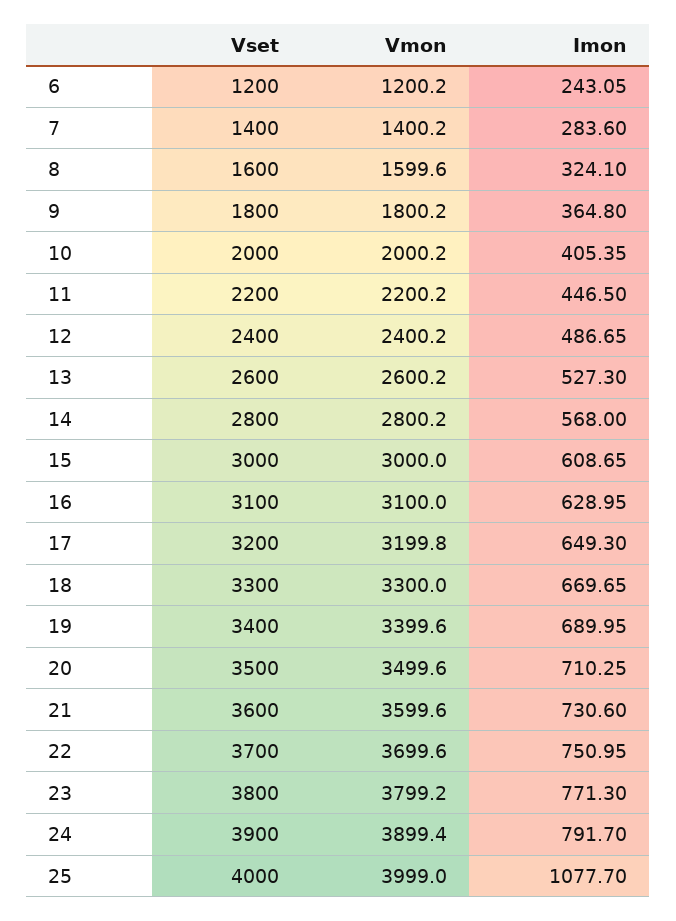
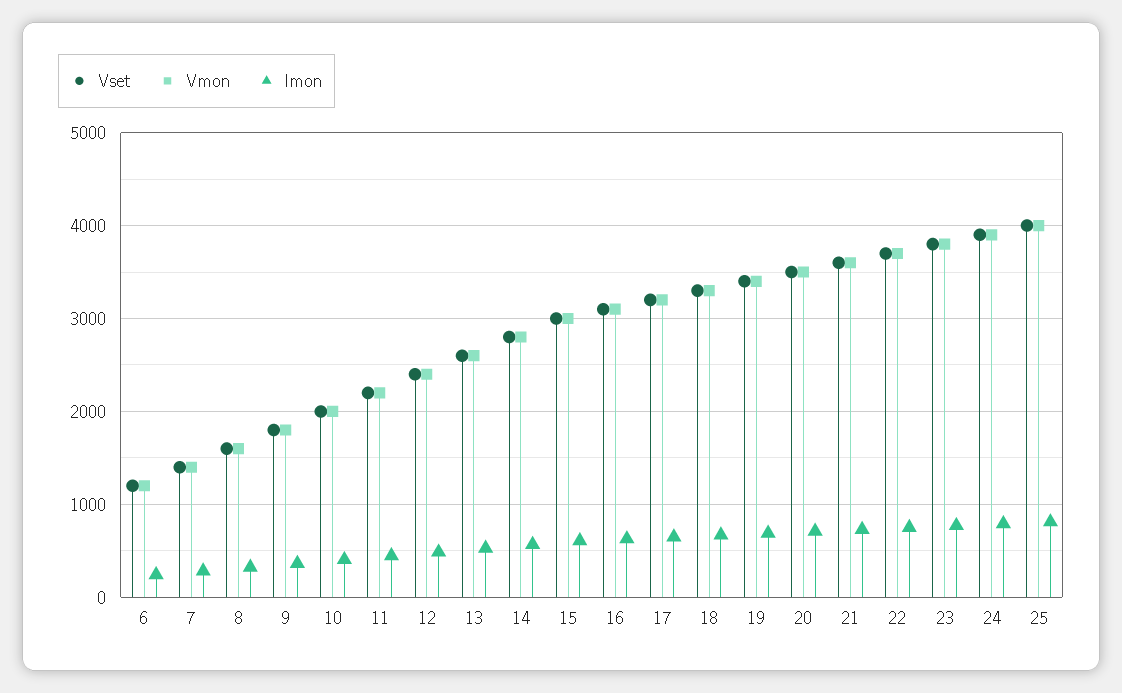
  {
    "Vset": {
      "6": 1200,
      "7": 1400,
      "8": 1600,
      "9": 1800,
      "10": 2000,
      "11": 2200,
      "12": 2400,
      "13": 2600,
      "14": 2800,
      "15": 3000,
      "16": 3100,
      "17": 3200,
      "18": 3300,
      "19": 3400,
      "20": 3500,
      "21": 3600,
      "22": 3700,
      "23": 3800,
      "24": 3900,
      "25": 4000
    },
    "Vmon": {
      "6": 1200.2,
      "7": 1400.2,
      "8": 1599.6,
      "9": 1800.2,
      "10": 2000.2,
      "11": 2200.2,
      "12": 2400.2,
      "13": 2600.2,
      "14": 2800.2,
      "15": 3000,
      "16": 3100,
      "17": 3199.8,
      "18": 3300,
      "19": 3399.6,
      "20": 3499.6,
      "21": 3599.6,
      "22": 3699.6,
      "23": 3799.2,
      "24": 3899.4,
      "25": 3999
    },
    "Imon": {
      "6": 243.05,
      "7": 283.6,
      "8": 324.1,
      "9": 364.8,
      "10": 405.35,
      "11": 446.5,
      "12": 486.65,
      "13": 527.3,
      "14": 568,
      "15": 608.65,
      "16": 628.95,
      "17": 649.3,
      "18": 669.65,
      "19": 689.95,
      "20": 710.25,
      "21": 730.6,
      "22": 750.95,
      "23": 771.3,
      "24": 791.7,
-     "25": 1077.7
+     "25": 800
    }
  }

